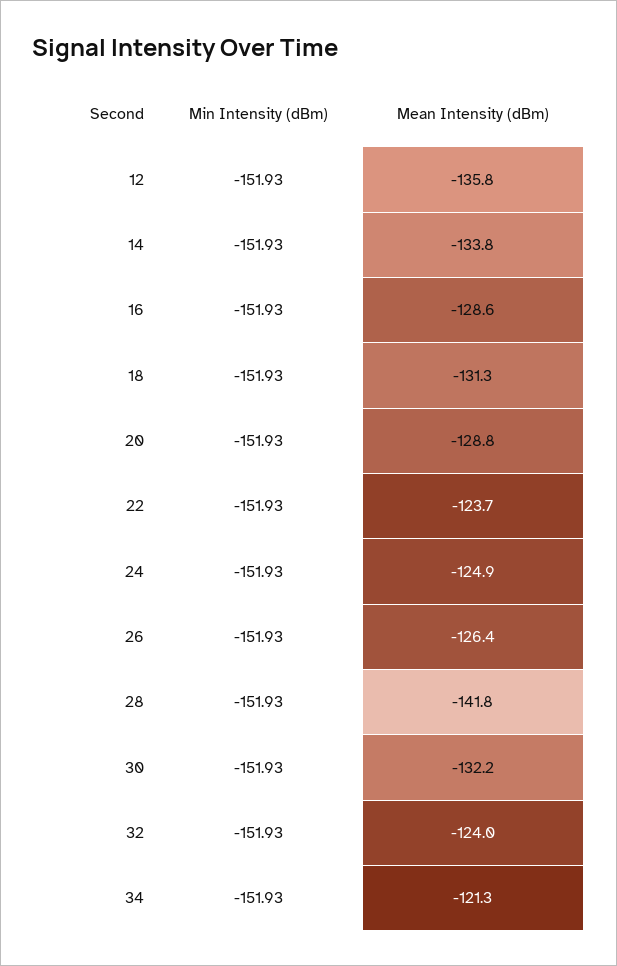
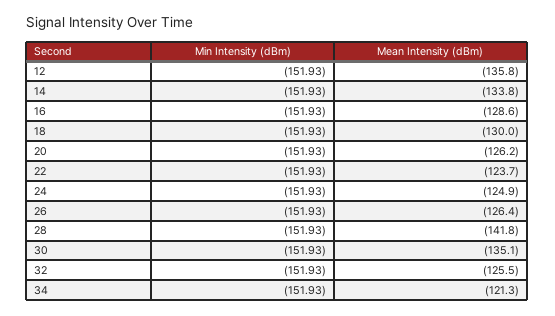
  {
    "Min Intensity (dBm)": {
      "12": -151.93,
      "14": -151.93,
      "16": -151.93,
      "18": -151.93,
      "20": -151.93,
      "22": -151.93,
      "24": -151.93,
      "26": -151.93,
      "28": -151.93,
      "30": -151.93,
      "32": -151.93,
      "34": -151.93
    },
    "Mean Intensity (dBm)": {
      "12": -135.8,
      "14": -133.8,
      "16": -128.6,
-     "18": -131.3,
+     "18": -130,
-     "20": -128.8,
+     "20": -126.2,
      "22": -123.7,
      "24": -124.9,
      "26": -126.4,
      "28": -141.8,
-     "30": -132.2,
+     "30": -135.1,
-     "32": -124,
+     "32": -125.5,
      "34": -121.3
    }
  }

